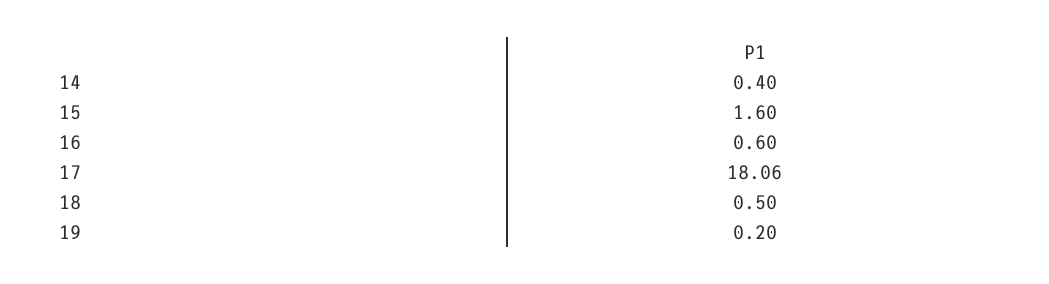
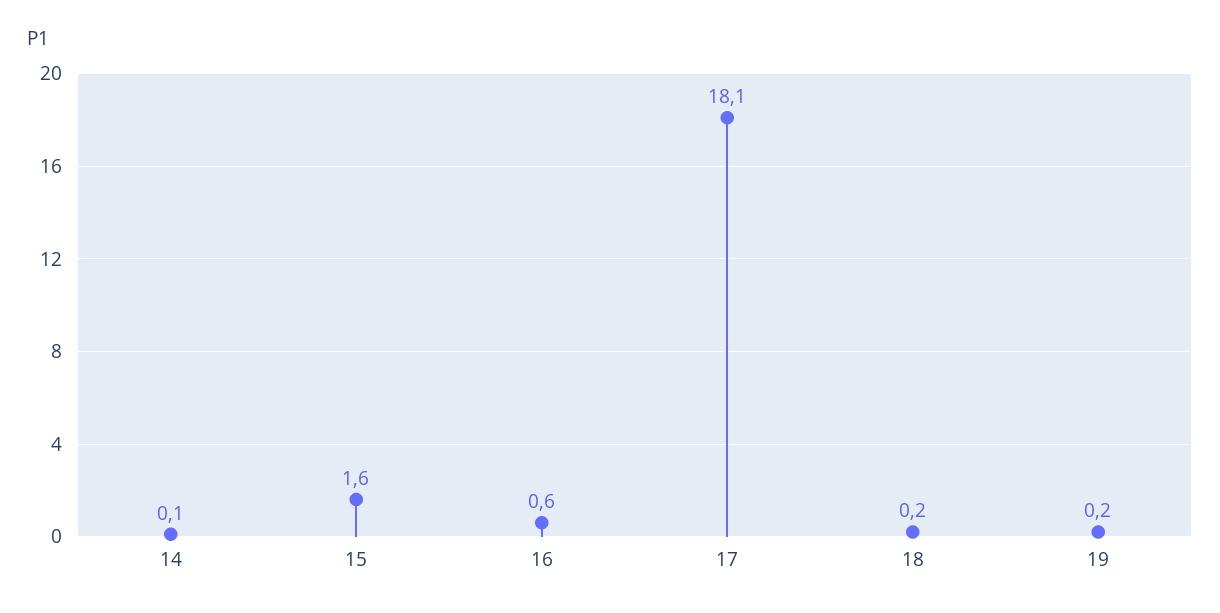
  {
-   "14": 0.4,
+   "14": 0.1,
    "15": 1.6,
    "16": 0.6,
    "17": 18.06,
-   "18": 0.5,
+   "18": 0.2,
    "19": 0.2
  }

